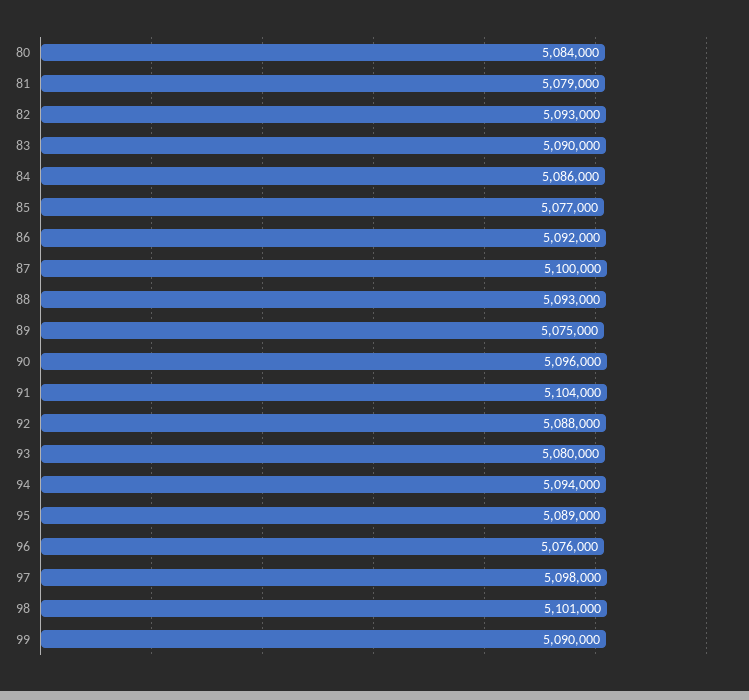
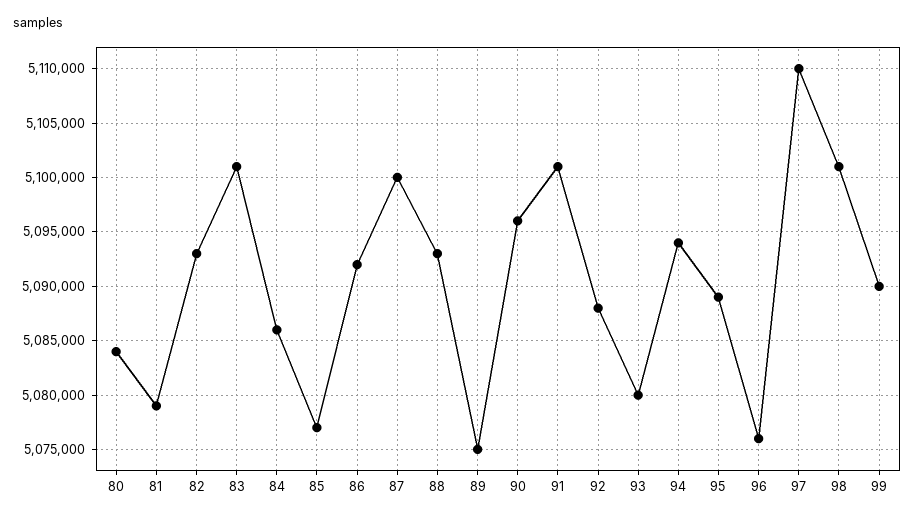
  {
    "80": 5084000,
    "81": 5079000,
    "82": 5093000,
-   "83": 5090000,
+   "83": 5101000,
    "84": 5086000,
    "85": 5077000,
    "86": 5092000,
    "87": 5100000,
    "88": 5093000,
    "89": 5075000,
    "90": 5096000,
-   "91": 5104000,
+   "91": 5101000,
    "92": 5088000,
    "93": 5080000,
    "94": 5094000,
    "95": 5089000,
    "96": 5076000,
-   "97": 5098000,
+   "97": 5110000,
    "98": 5101000,
    "99": 5090000
  }

